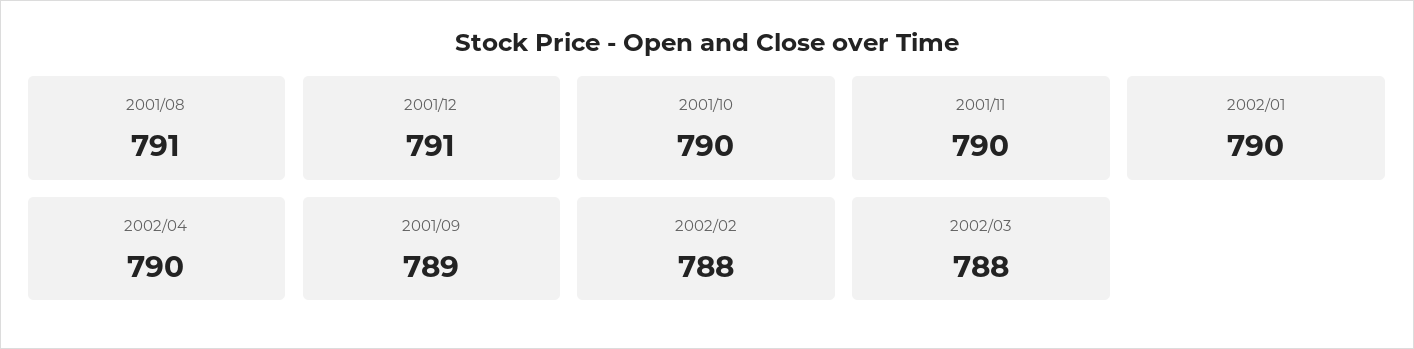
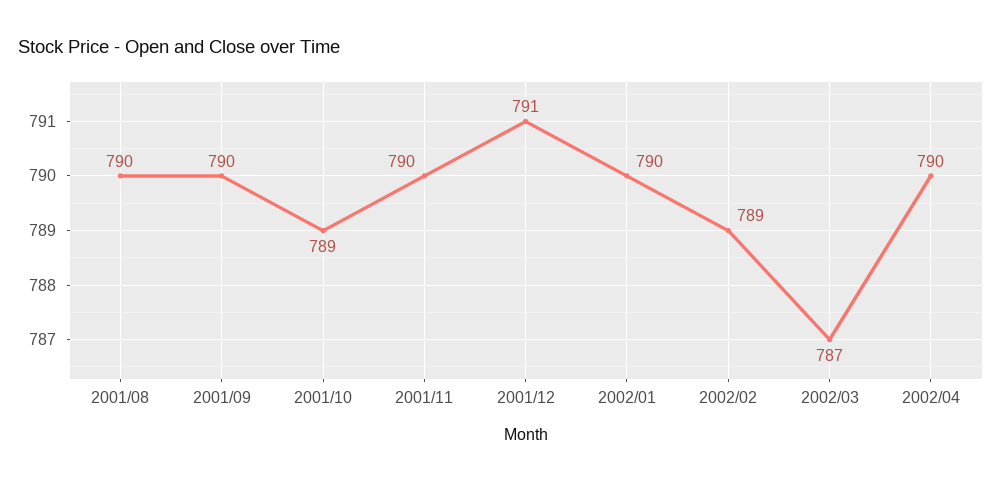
  {
-   "2001/08": 791,
+   "2001/08": 790,
    "2001/12": 791,
-   "2001/10": 790,
+   "2001/10": 789,
    "2001/11": 790,
    "2002/01": 790,
    "2002/04": 790,
-   "2001/09": 789,
+   "2001/09": 790,
-   "2002/02": 788,
+   "2002/02": 789,
-   "2002/03": 788
+   "2002/03": 787
  }

